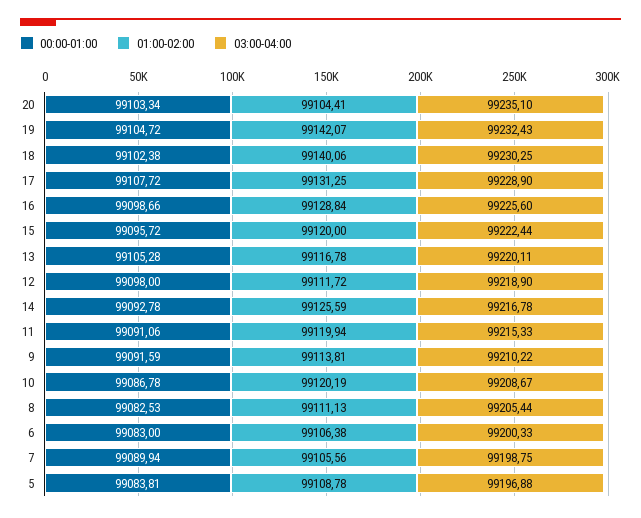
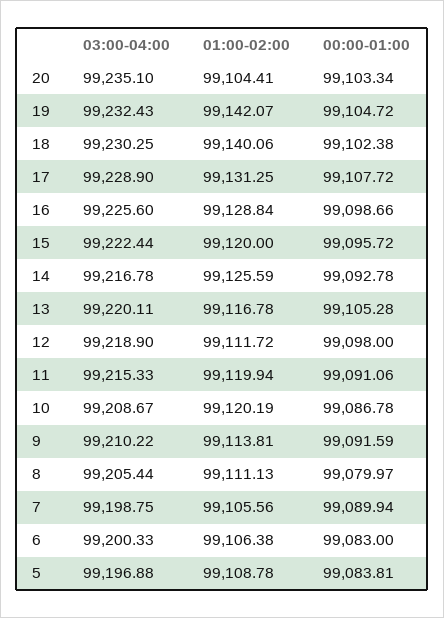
  {
    "00:00-01:00": {
      "20": 99103.34,
      "19": 99104.72,
      "18": 99102.38,
      "17": 99107.72,
      "16": 99098.66,
      "15": 99095.72,
      "13": 99105.28,
      "12": 99098,
      "14": 99092.78,
      "11": 99091.06,
      "9": 99091.59,
      "10": 99086.78,
-     "8": 99082.53,
+     "8": 99079.97,
      "6": 99083,
      "7": 99089.94,
      "5": 99083.81
    },
    "01:00-02:00": {
      "20": 99104.41,
      "19": 99142.07,
      "18": 99140.06,
      "17": 99131.25,
      "16": 99128.84,
      "15": 99120,
      "13": 99116.78,
      "12": 99111.72,
      "14": 99125.59,
      "11": 99119.94,
      "9": 99113.81,
      "10": 99120.19,
      "8": 99111.13,
      "6": 99106.38,
      "7": 99105.56,
      "5": 99108.78
    },
    "03:00-04:00": {
      "20": 99235.1,
      "19": 99232.43,
      "18": 99230.25,
      "17": 99228.9,
      "16": 99225.6,
      "15": 99222.44,
      "13": 99220.11,
      "12": 99218.9,
      "14": 99216.78,
      "11": 99215.33,
      "9": 99210.22,
      "10": 99208.67,
      "8": 99205.44,
      "6": 99200.33,
      "7": 99198.75,
      "5": 99196.88
    }
  }

